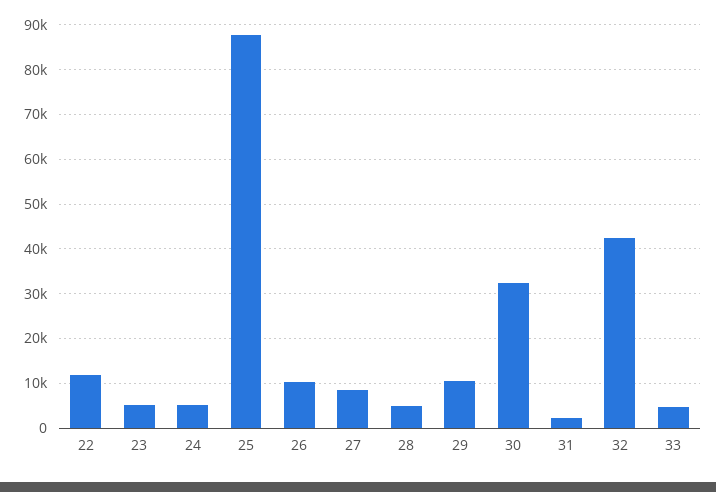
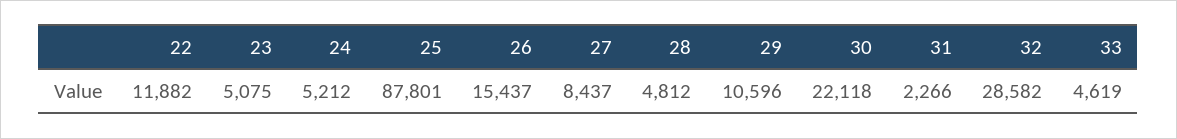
  {
    "22": 11882,
    "23": 5075,
    "24": 5212,
    "25": 87801,
-   "26": 10000,
+   "26": 15437,
    "27": 8437,
    "28": 4812,
    "29": 10596,
-   "30": 32000,
+   "30": 22118,
    "31": 2266,
-   "32": 42000,
+   "32": 28582,
    "33": 4619
  }

